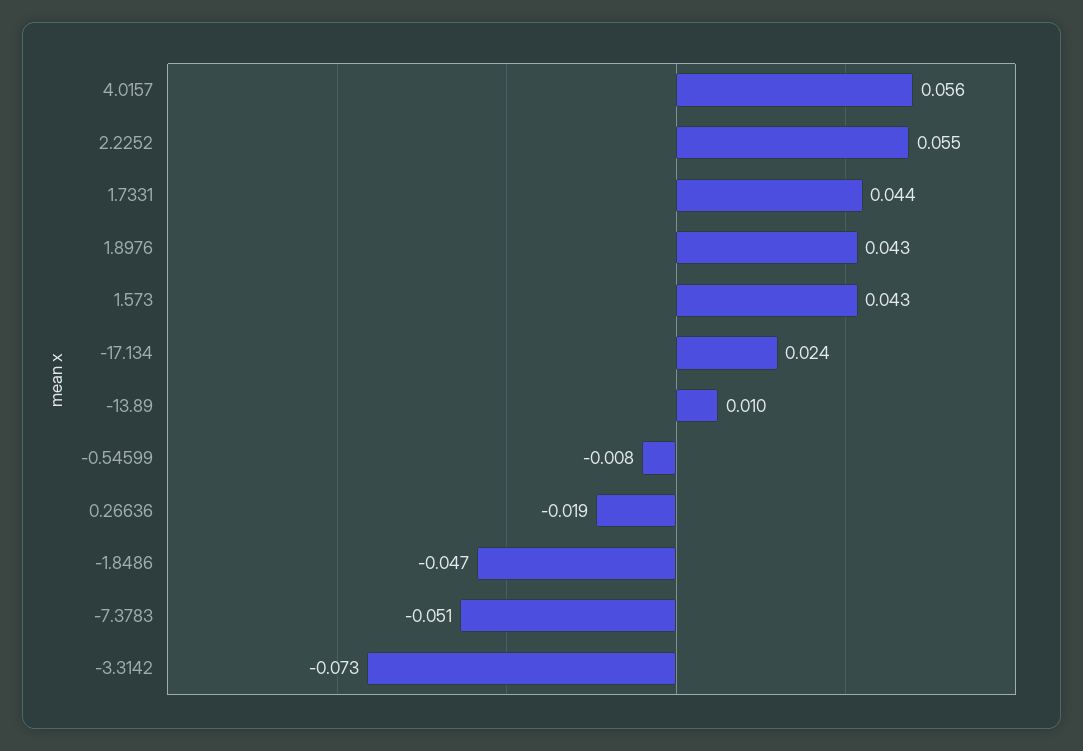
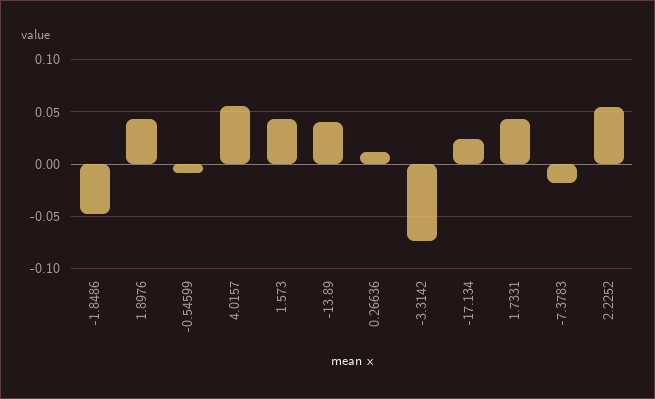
  {
    "4.0157": 0.056,
    "2.2252": 0.055,
    "1.7331": 0.044,
    "1.8976": 0.043,
    "1.573": 0.043,
    "-17.134": 0.024,
-   "-13.89": 0.01,
+   "-13.89": 0.04,
    "-0.54599": -0.008,
-   "0.26636": -0.019,
+   "0.26636": 0.01,
    "-1.8486": -0.047,
-   "-7.3783": -0.051,
+   "-7.3783": -0.02,
    "-3.3142": -0.073
  }

